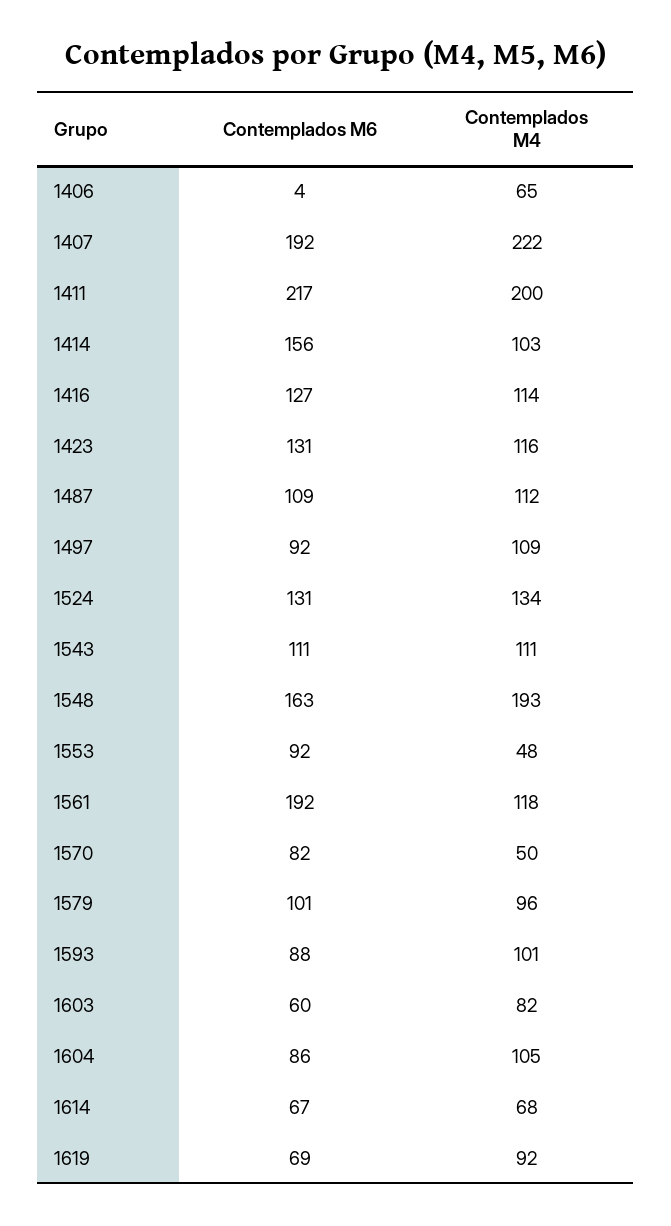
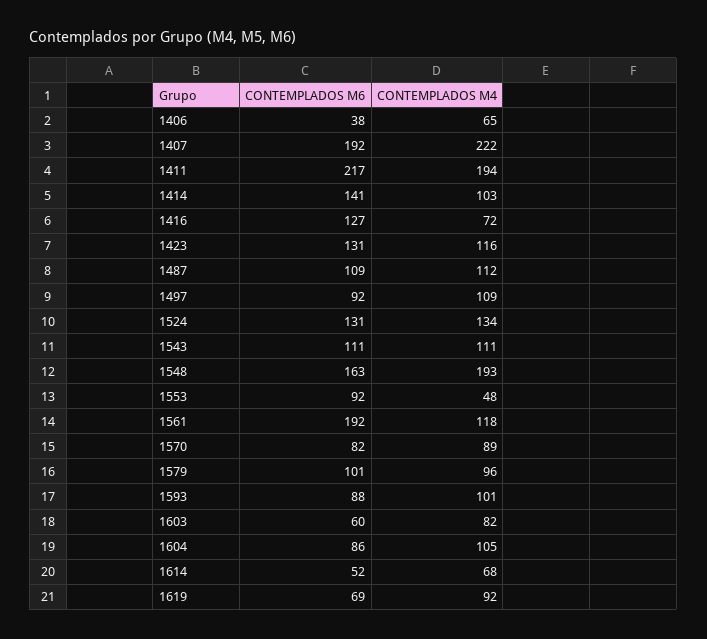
  {
    "Contemplados M6": {
-     "1406": 4,
+     "1406": 38,
      "1407": 192,
      "1411": 217,
-     "1414": 156,
+     "1414": 141,
      "1416": 127,
      "1423": 131,
      "1487": 109,
      "1497": 92,
      "1524": 131,
      "1543": 111,
      "1548": 163,
      "1553": 92,
      "1561": 192,
      "1570": 82,
      "1579": 101,
      "1593": 88,
      "1603": 60,
      "1604": 86,
-     "1614": 67,
+     "1614": 52,
      "1619": 69
    },
    "Contemplados M4": {
      "1406": 65,
      "1407": 222,
-     "1411": 200,
+     "1411": 194,
      "1414": 103,
-     "1416": 114,
+     "1416": 72,
      "1423": 116,
      "1487": 112,
      "1497": 109,
      "1524": 134,
      "1543": 111,
      "1548": 193,
      "1553": 48,
      "1561": 118,
-     "1570": 50,
+     "1570": 89,
      "1579": 96,
      "1593": 101,
      "1603": 82,
      "1604": 105,
      "1614": 68,
      "1619": 92
    }
  }

